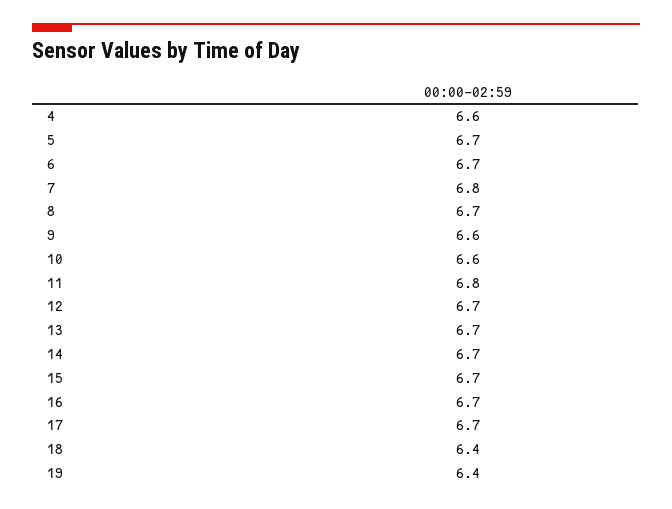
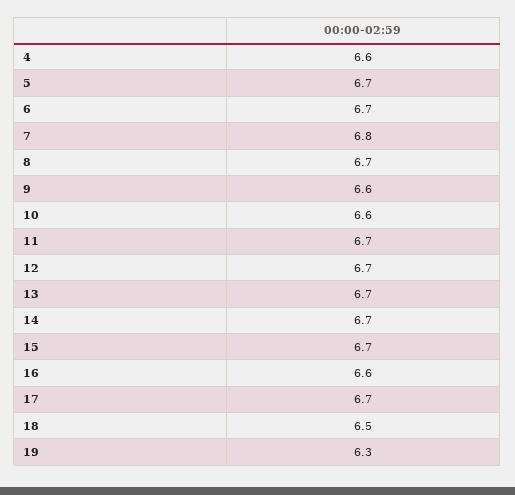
  {
    "4": 6.6,
    "5": 6.7,
    "6": 6.7,
    "7": 6.8,
    "8": 6.7,
    "9": 6.6,
    "10": 6.6,
-   "11": 6.8,
+   "11": 6.7,
    "12": 6.7,
    "13": 6.7,
    "14": 6.7,
    "15": 6.7,
-   "16": 6.7,
+   "16": 6.6,
    "17": 6.7,
-   "18": 6.4,
+   "18": 6.5,
-   "19": 6.4
+   "19": 6.3
  }

